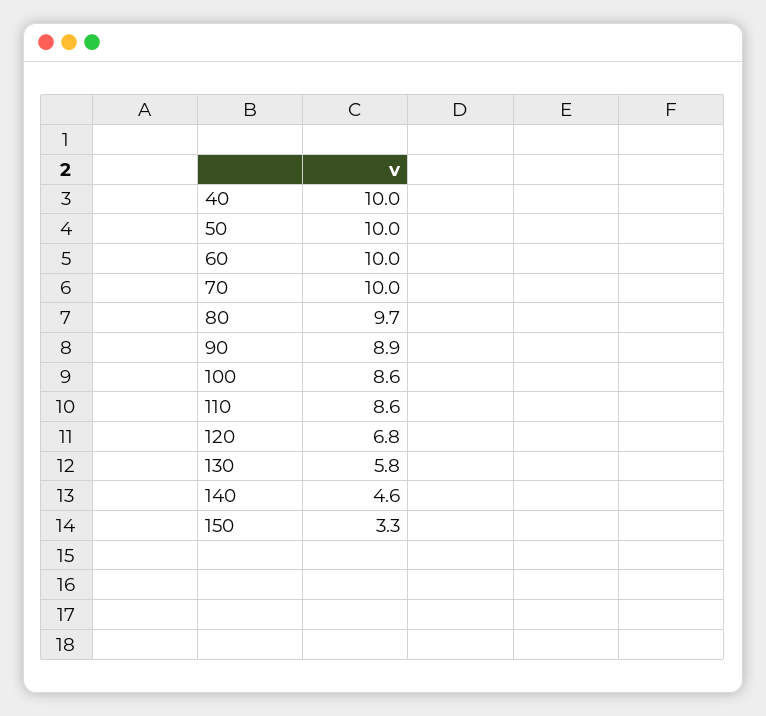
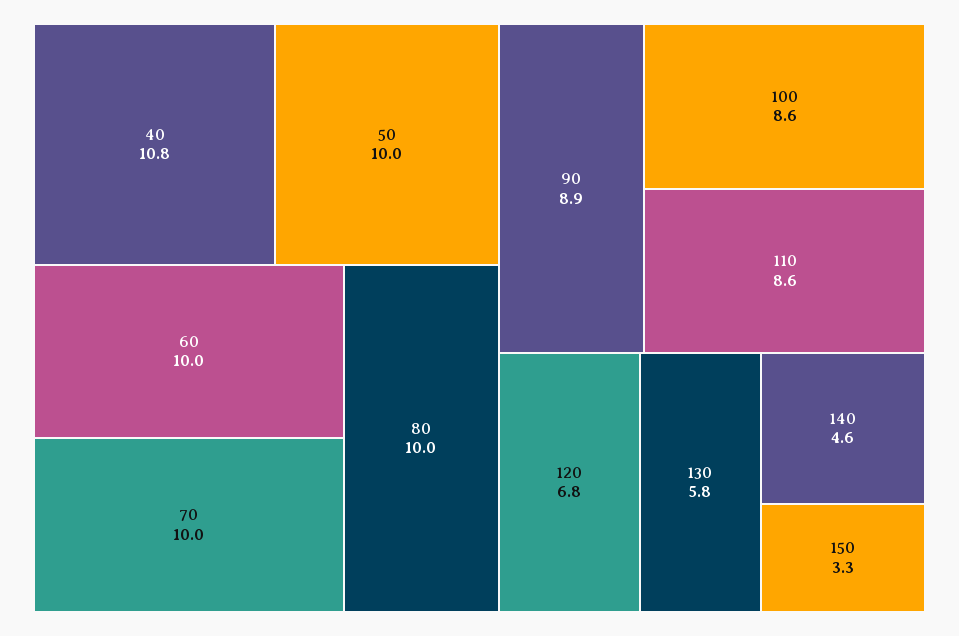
  {
-   "40": 10,
+   "40": 10.8,
    "50": 10,
    "60": 10,
    "70": 10,
-   "80": 9.7,
+   "80": 10,
    "90": 8.9,
    "100": 8.6,
    "110": 8.6,
    "120": 6.8,
    "130": 5.8,
    "140": 4.6,
    "150": 3.3
  }

